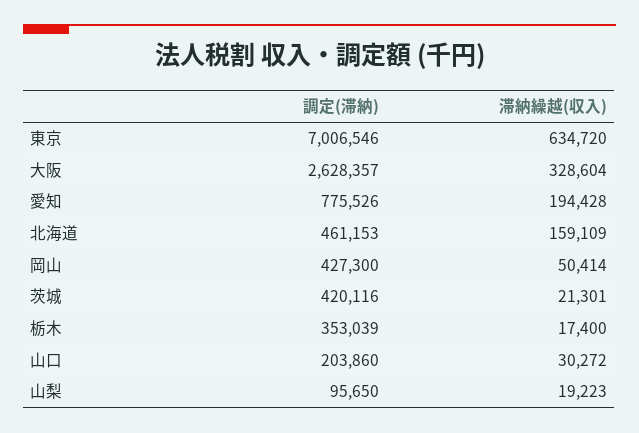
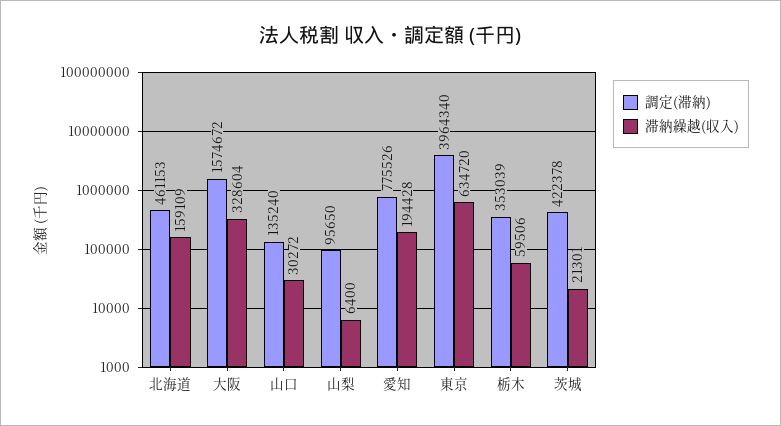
  {
    "調定(滞納)": {
-     "東京": 7006546,
+     "東京": 3964340,
-     "大阪": 2628357,
+     "大阪": 1574672,
      "愛知": 775526,
      "北海道": 461153,
-     "岡山": 427300,
-     "茨城": 420116,
+     "茨城": 422378,
      "栃木": 353039,
-     "山口": 203860,
+     "山口": 135240,
      "山梨": 95650
    },
    "滞納繰越(収入)": {
      "東京": 634720,
      "大阪": 328604,
      "愛知": 194428,
      "北海道": 159109,
-     "岡山": 50414,
      "茨城": 21301,
-     "栃木": 17400,
+     "栃木": 59506,
      "山口": 30272,
-     "山梨": 19223
+     "山梨": 6400
    }
  }

